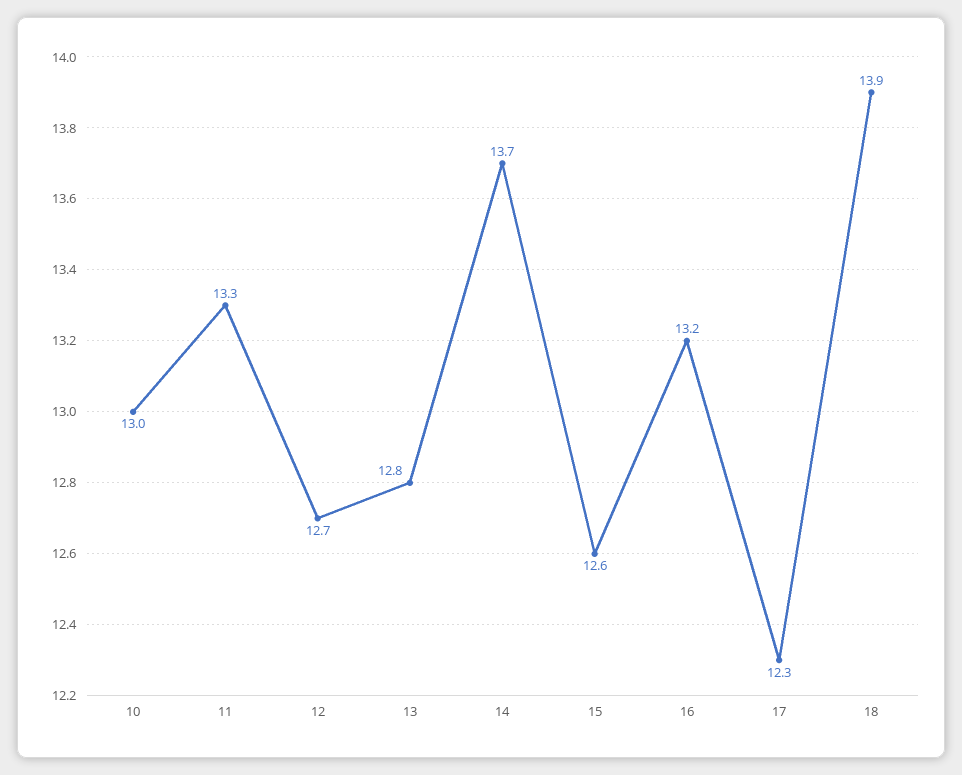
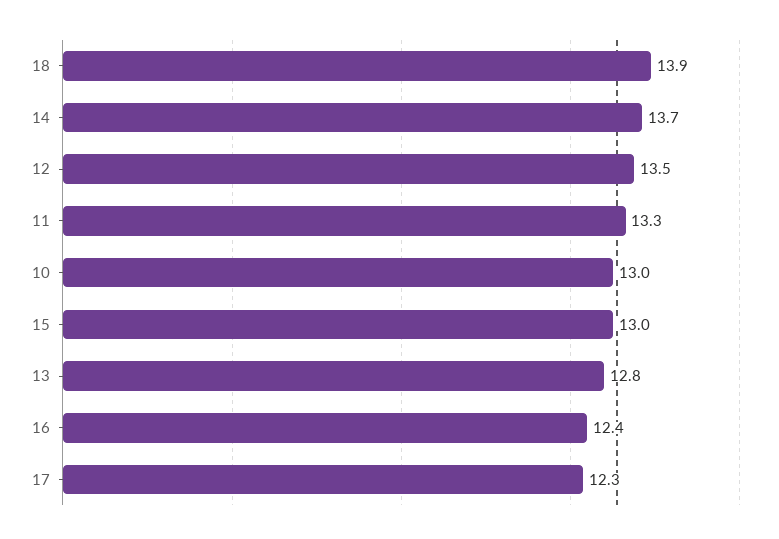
  {
    "10": 13,
    "11": 13.3,
-   "12": 12.7,
+   "12": 13.5,
    "13": 12.8,
    "14": 13.7,
-   "15": 12.6,
+   "15": 13,
-   "16": 13.2,
+   "16": 12.4,
    "17": 12.3,
    "18": 13.9
  }

